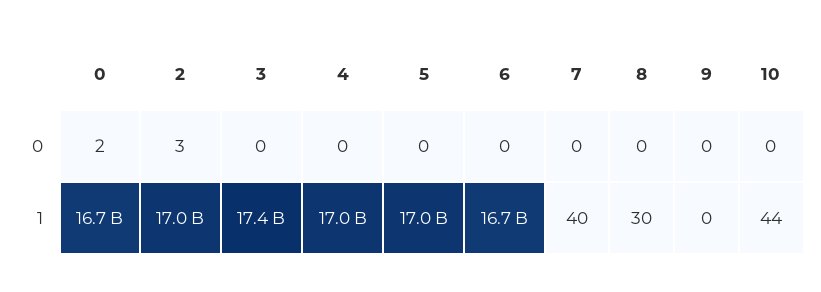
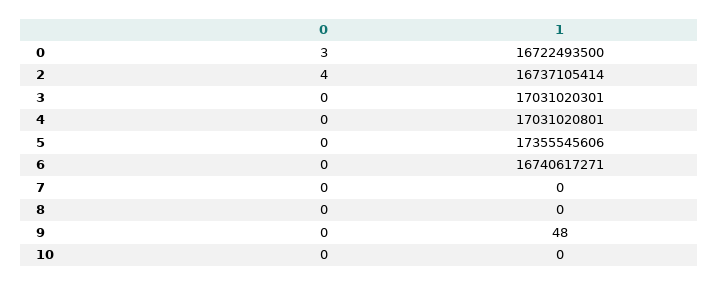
  {
    "0": {
-     "0": 2,
+     "0": 3,
      "1": 16722493500
    },
    "2": {
-     "0": 3,
+     "0": 4,
-     "1": 17000000000
+     "1": 16737105414
    },
    "3": {
      "0": 0,
-     "1": 17400000000
+     "1": 17031020301
    },
    "4": {
      "0": 0,
      "1": 17031020801
    },
    "5": {
      "0": 0,
-     "1": 17000000000
+     "1": 17355545606
    },
    "6": {
      "0": 0,
      "1": 16740617271
    },
    "7": {
      "0": 0,
-     "1": 40
+     "1": 0
    },
    "8": {
      "0": 0,
-     "1": 30
+     "1": 0
    },
    "9": {
      "0": 0,
-     "1": 0
+     "1": 48
    },
    "10": {
      "0": 0,
-     "1": 44
+     "1": 0
    }
  }

